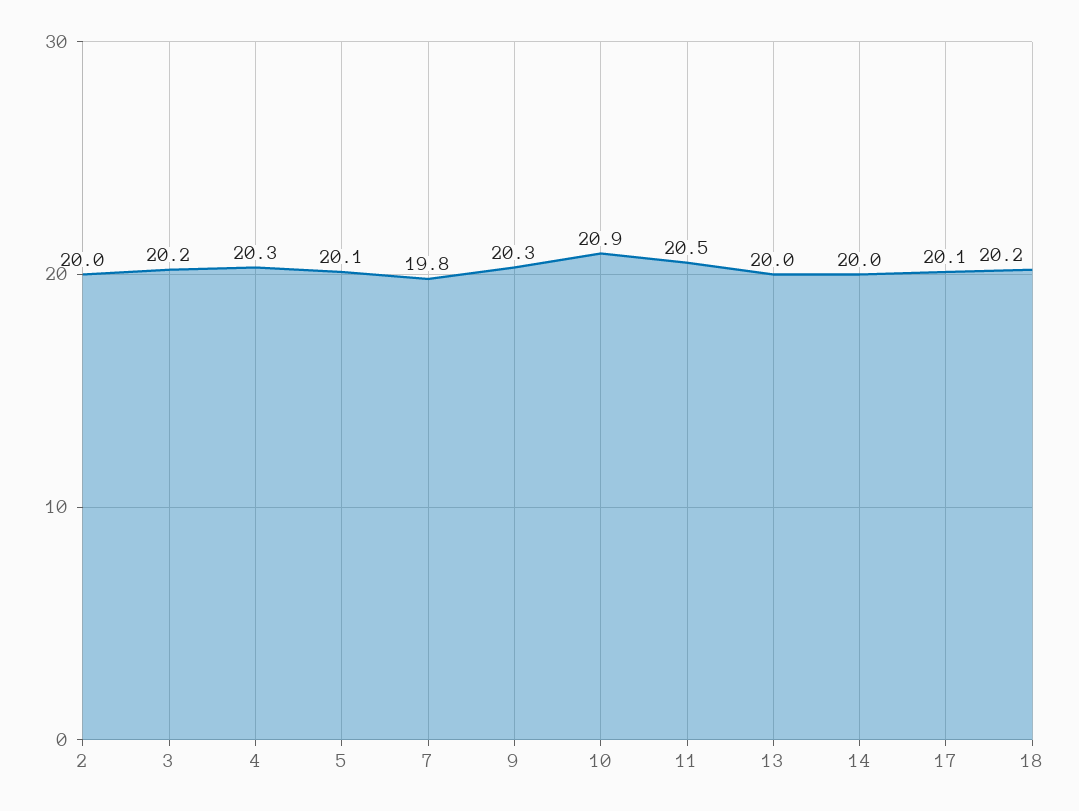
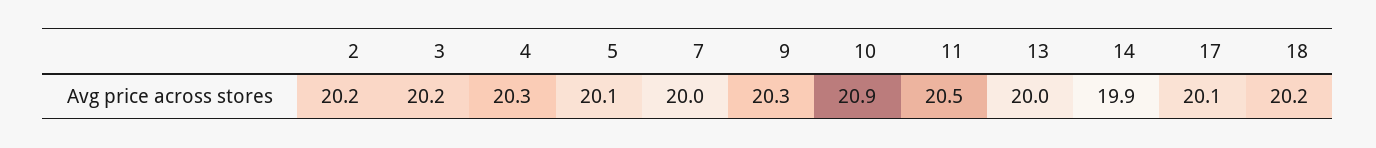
  {
-   "2": 20,
+   "2": 20.2,
    "3": 20.2,
    "4": 20.3,
    "5": 20.1,
-   "7": 19.8,
+   "7": 20,
    "9": 20.3,
    "10": 20.9,
    "11": 20.5,
    "13": 20,
-   "14": 20,
+   "14": 19.9,
    "17": 20.1,
    "18": 20.2
  }

